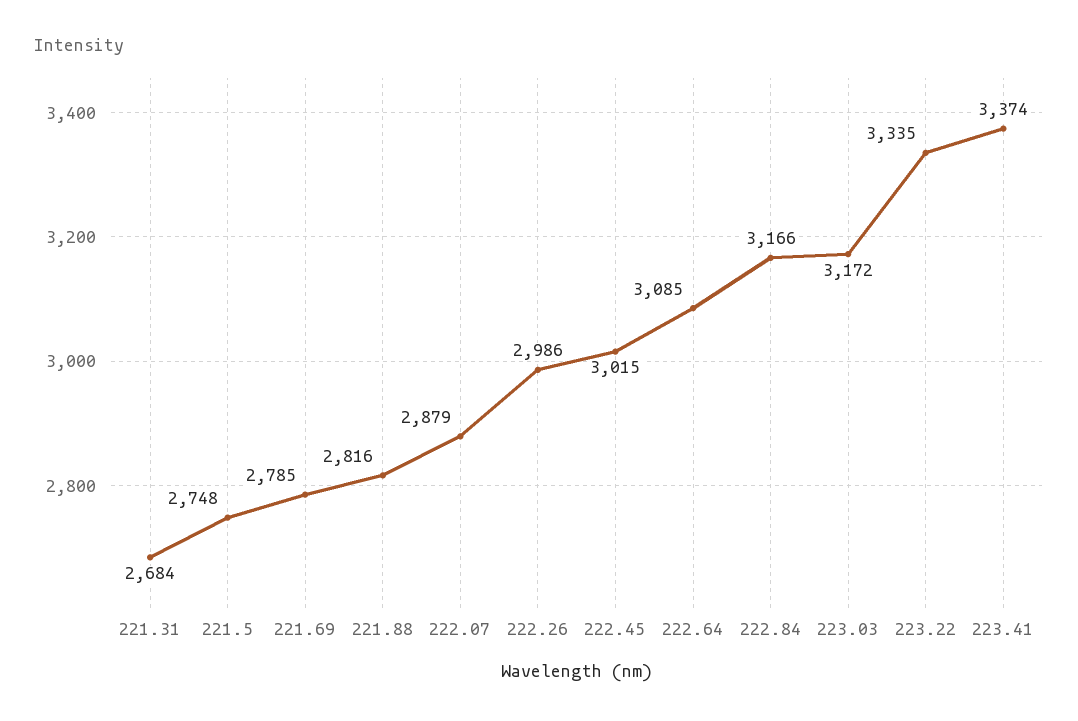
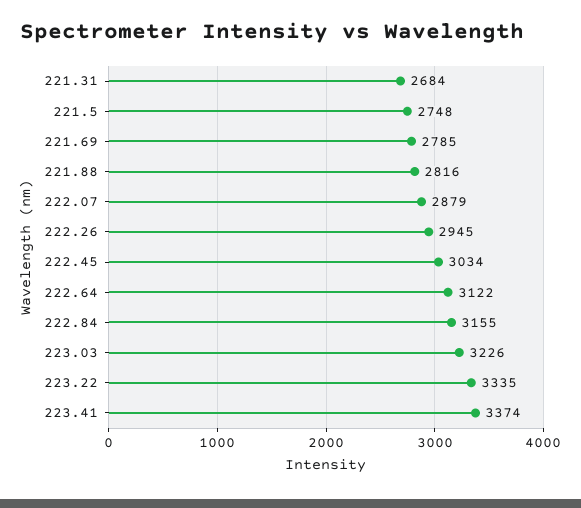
  {
    "221.31": 2684,
    "221.5": 2748,
    "221.69": 2785,
    "221.88": 2816,
    "222.07": 2879,
-   "222.26": 2986,
+   "222.26": 2945,
-   "222.45": 3015,
+   "222.45": 3034,
-   "222.64": 3085,
+   "222.64": 3122,
-   "222.84": 3166,
+   "222.84": 3155,
-   "223.03": 3172,
+   "223.03": 3226,
    "223.22": 3335,
    "223.41": 3374
  }

